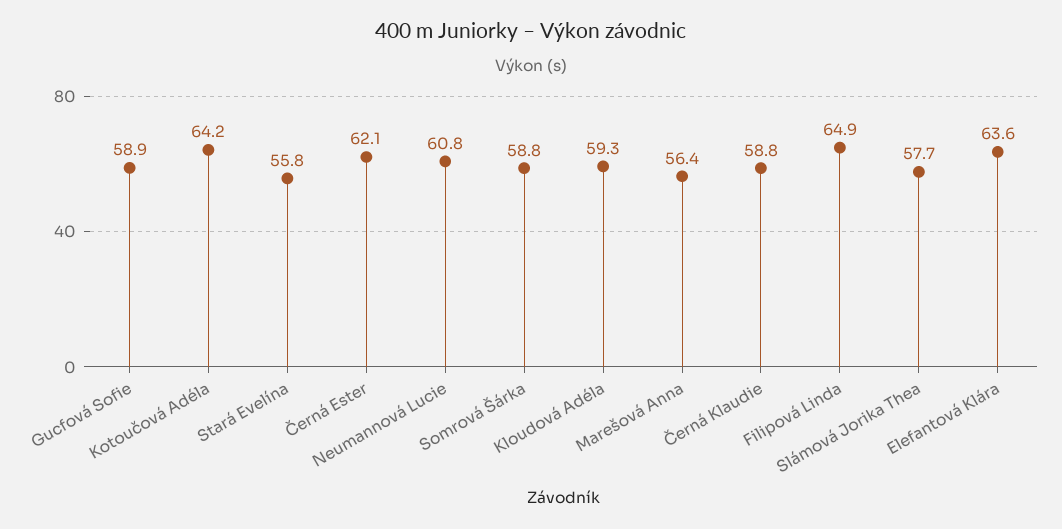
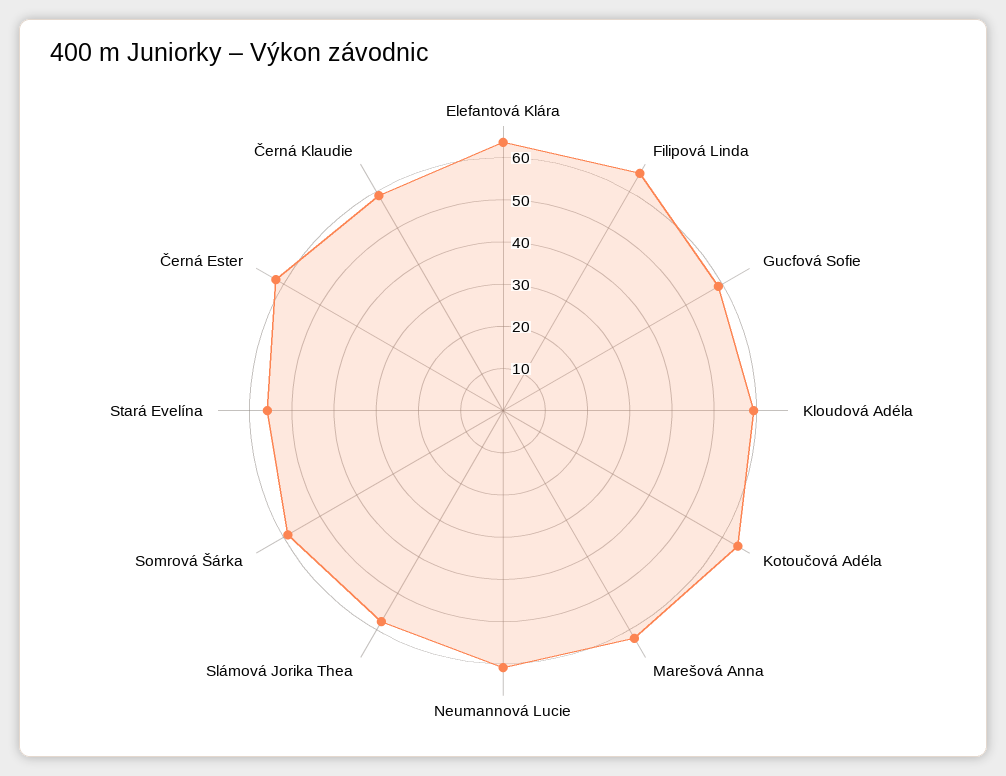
  {
    "Gucfová Sofie": 58.9,
    "Kotoučová Adéla": 64.2,
    "Stará Evelína": 55.8,
    "Černá Ester": 62.1,
    "Neumannová Lucie": 60.8,
    "Somrová Šárka": 58.8,
    "Kloudová Adéla": 59.3,
-   "Marešová Anna": 56.4,
+   "Marešová Anna": 62,
    "Černá Klaudie": 58.8,
    "Filipová Linda": 64.9,
    "Slámová Jorika Thea": 57.7,
    "Elefantová Klára": 63.6
  }

